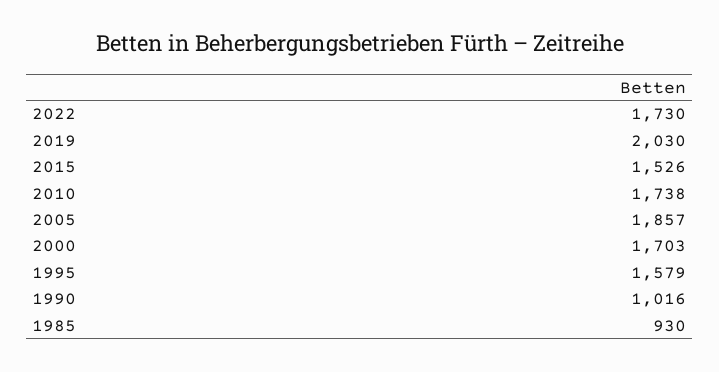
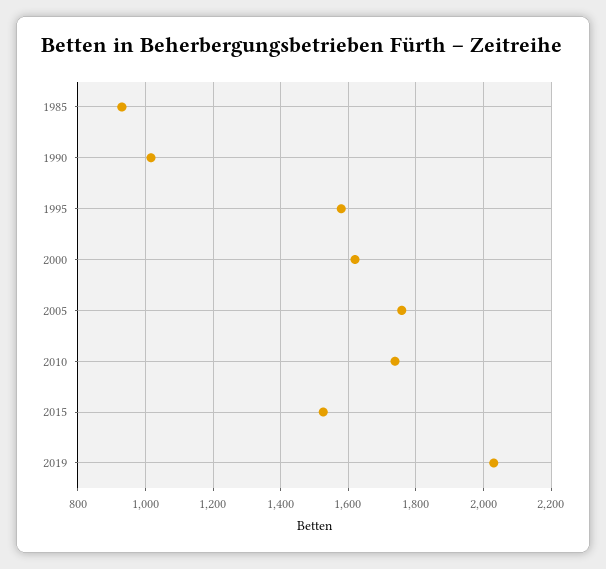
  {
-   "2022": 1730,
    "2019": 2030,
    "2015": 1526,
    "2010": 1738,
-   "2005": 1857,
+   "2005": 1760,
-   "2000": 1703,
+   "2000": 1620,
    "1995": 1579,
    "1990": 1016,
    "1985": 930
  }

